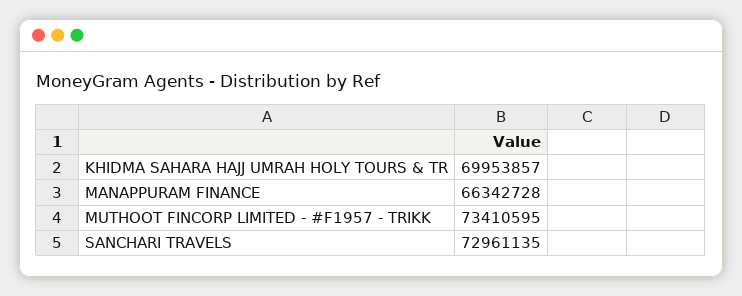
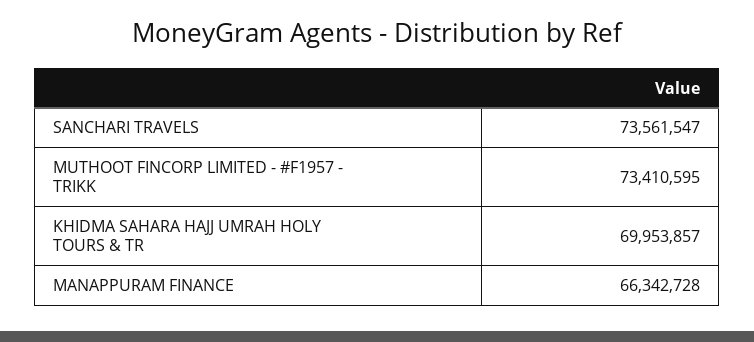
  {
    "KHIDMA SAHARA HAJJ UMRAH HOLY TOURS & TR": 69953857,
    "MANAPPURAM FINANCE": 66342728,
    "MUTHOOT FINCORP LIMITED - #F1957 - TRIKK": 73410595,
-   "SANCHARI TRAVELS": 72961135
+   "SANCHARI TRAVELS": 73561547
  }

